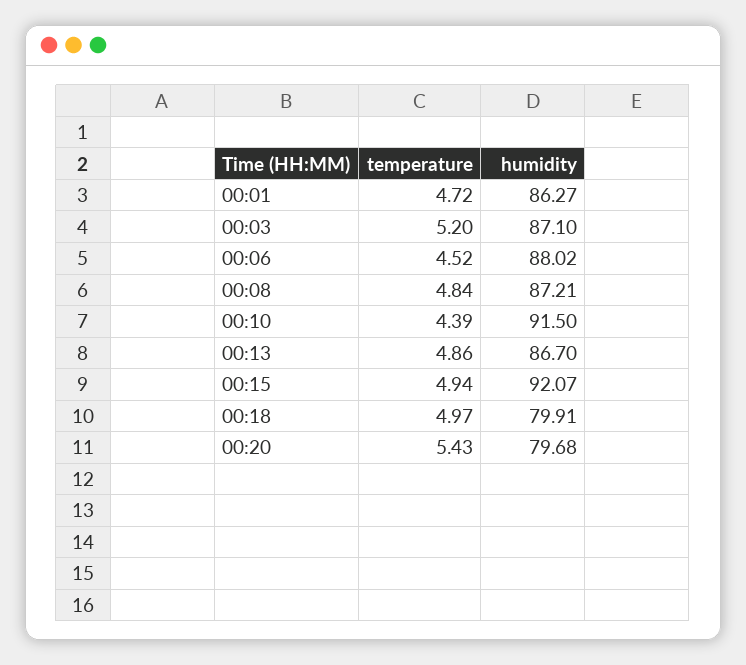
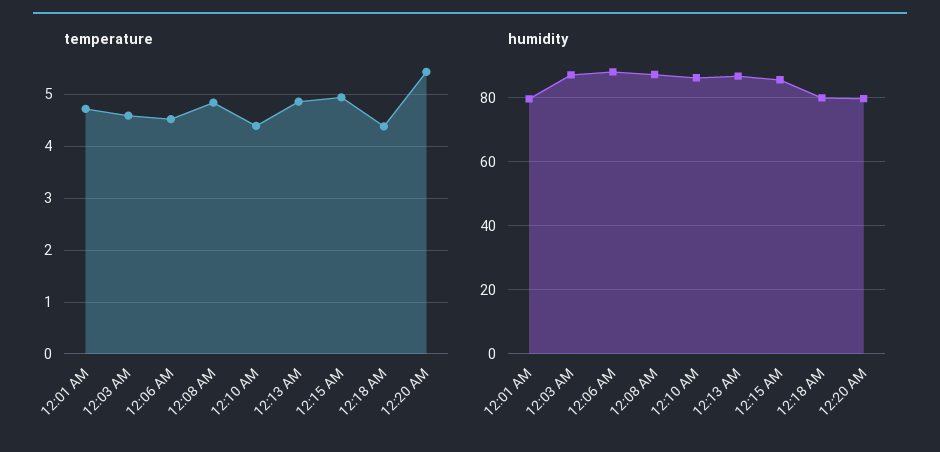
  {
    "temperature": {
      "00:01": 4.72,
-     "00:03": 5.2,
+     "00:03": 4.6,
      "00:06": 4.52,
      "00:08": 4.84,
      "00:10": 4.39,
      "00:13": 4.86,
      "00:15": 4.94,
-     "00:18": 4.97,
+     "00:18": 4.4,
      "00:20": 5.43
    },
    "humidity": {
-     "00:01": 86.27,
+     "00:01": 80,
      "00:03": 87.1,
      "00:06": 88.02,
      "00:08": 87.21,
-     "00:10": 91.5,
+     "00:10": 86,
      "00:13": 86.7,
-     "00:15": 92.07,
+     "00:15": 86,
      "00:18": 79.91,
      "00:20": 79.68
    }
  }

